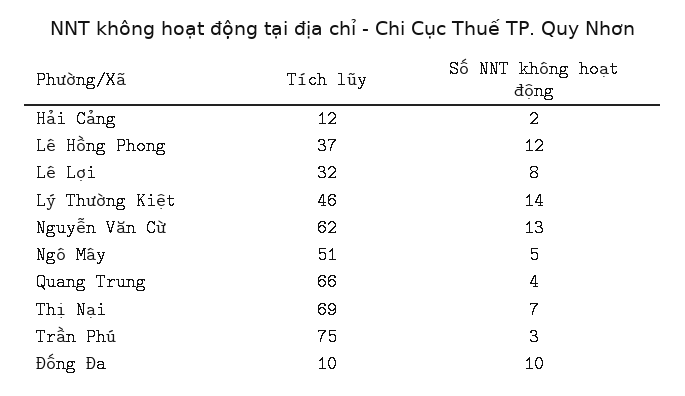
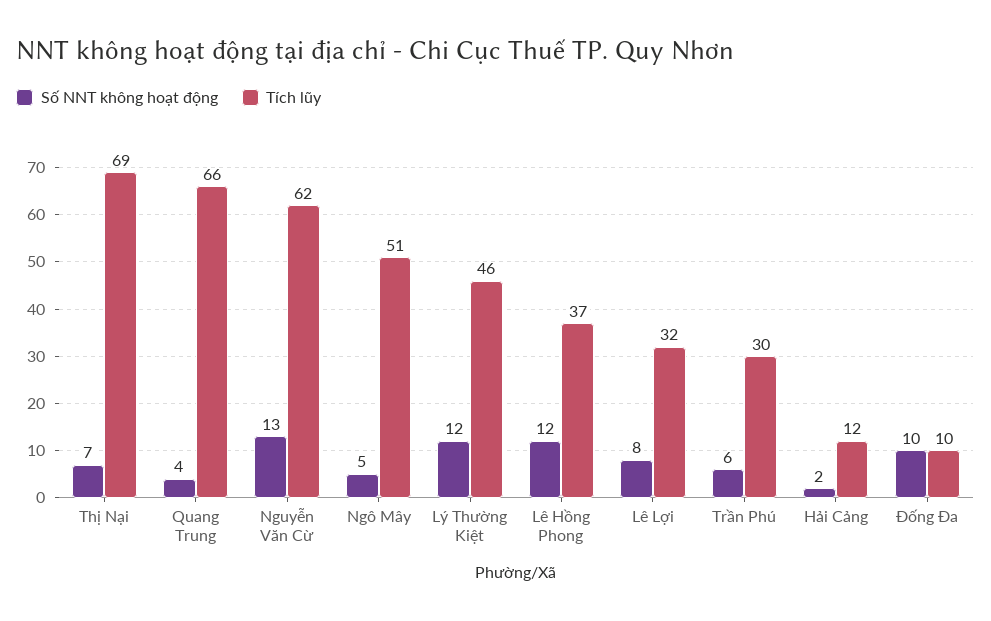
  {
    "Tích lũy": {
      "Hải Cảng": 12,
      "Lê Hồng Phong": 37,
      "Lê Lợi": 32,
      "Lý Thường Kiệt": 46,
      "Nguyễn Văn Cừ": 62,
      "Ngô Mây": 51,
      "Quang Trung": 66,
      "Thị Nại": 69,
-     "Trần Phú": 75,
+     "Trần Phú": 30,
      "Đống Đa": 10
    },
    "Số NNT không hoạt động": {
      "Hải Cảng": 2,
      "Lê Hồng Phong": 12,
      "Lê Lợi": 8,
-     "Lý Thường Kiệt": 14,
+     "Lý Thường Kiệt": 12,
      "Nguyễn Văn Cừ": 13,
      "Ngô Mây": 5,
      "Quang Trung": 4,
      "Thị Nại": 7,
-     "Trần Phú": 3,
+     "Trần Phú": 6,
      "Đống Đa": 10
    }
  }

